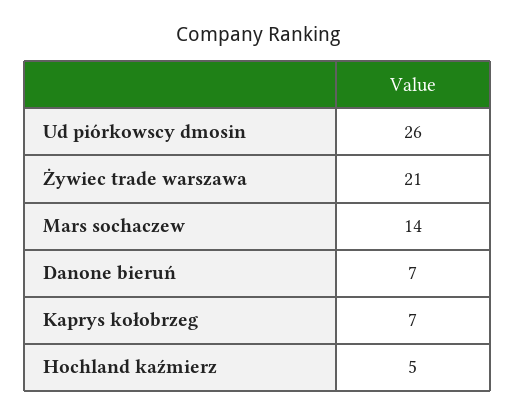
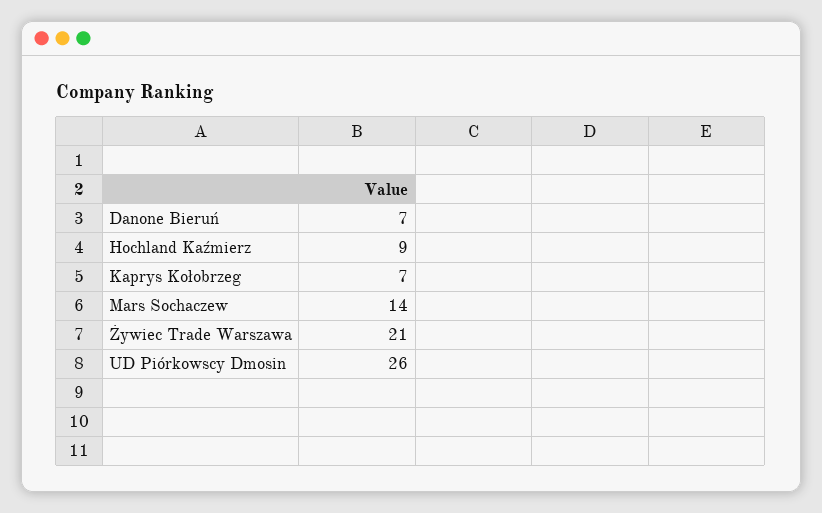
  {
    "Ud piórkowscy dmosin": 26,
    "Żywiec trade warszawa": 21,
    "Mars sochaczew": 14,
    "Danone bieruń": 7,
    "Kaprys kołobrzeg": 7,
-   "Hochland kaźmierz": 5
+   "Hochland kaźmierz": 9
  }

